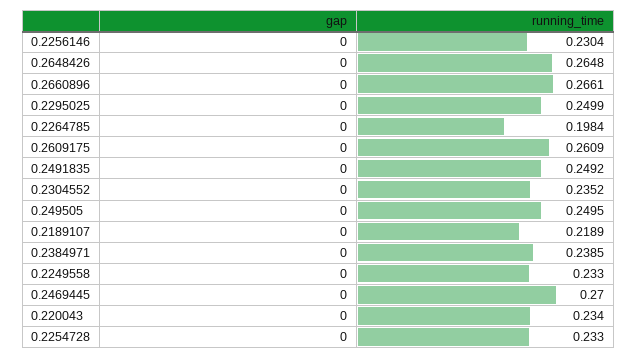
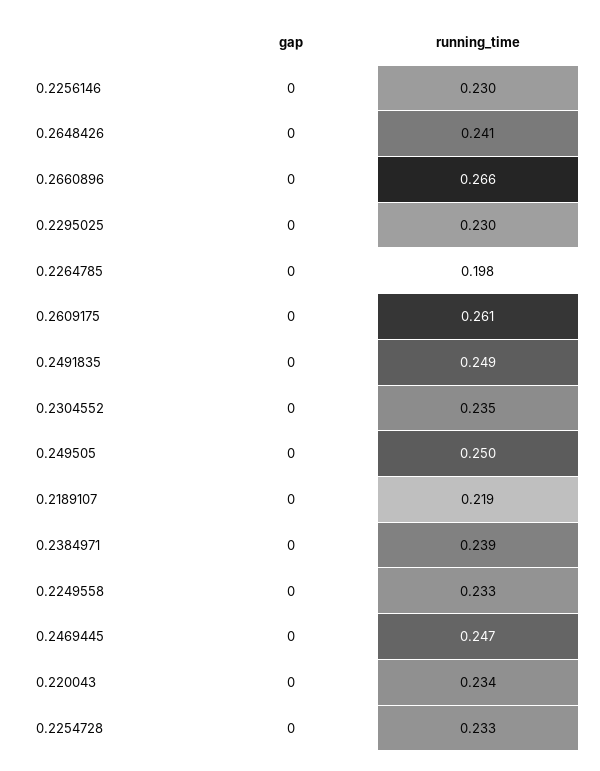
  {
    "gap": {
      "0.2256146": 0,
      "0.2648426": 0,
      "0.2660896": 0,
      "0.2295025": 0,
      "0.2264785": 0,
      "0.2609175": 0,
      "0.2491835": 0,
      "0.2304552": 0,
      "0.249505": 0,
      "0.2189107": 0,
      "0.2384971": 0,
      "0.2249558": 0,
      "0.2469445": 0,
      "0.220043": 0,
      "0.2254728": 0
    },
    "running_time": {
      "0.2256146": 0.2304,
-     "0.2648426": 0.2648,
+     "0.2648426": 0.241,
      "0.2660896": 0.2661,
-     "0.2295025": 0.2499,
+     "0.2295025": 0.23,
      "0.2264785": 0.1984,
      "0.2609175": 0.2609,
      "0.2491835": 0.2492,
      "0.2304552": 0.2352,
      "0.249505": 0.2495,
      "0.2189107": 0.2189,
      "0.2384971": 0.2385,
      "0.2249558": 0.233,
-     "0.2469445": 0.27,
+     "0.2469445": 0.247,
      "0.220043": 0.234,
      "0.2254728": 0.233
    }
  }

